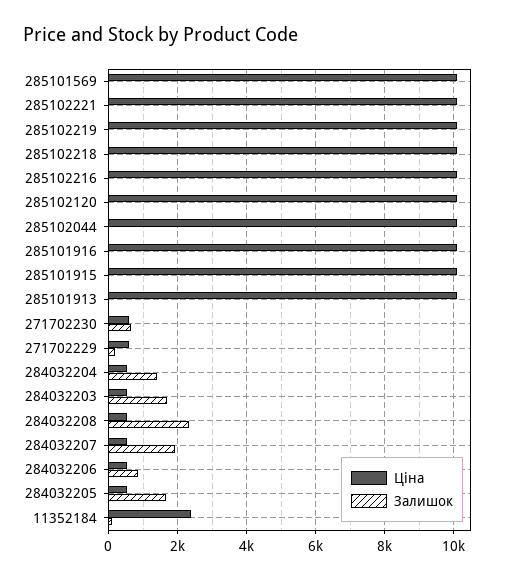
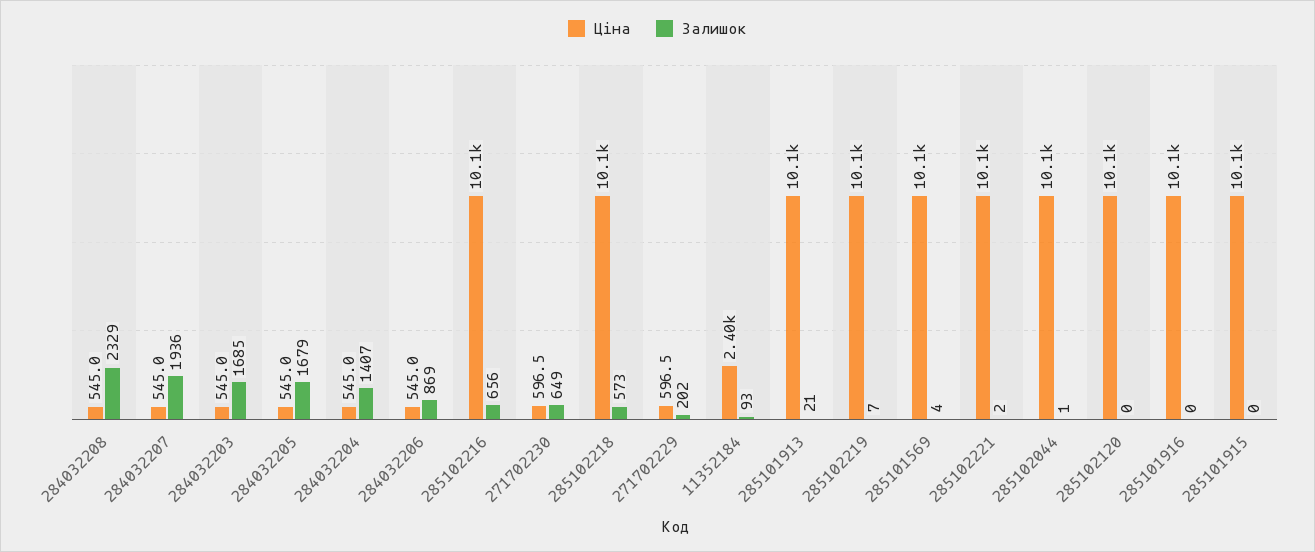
  {
    "Ціна": {
      "285101569": 10100,
      "285102221": 10100,
      "285102219": 10100,
      "285102218": 10100,
      "285102216": 10100,
      "285102120": 10100,
      "285102044": 10100,
      "285101916": 10100,
      "285101915": 10100,
      "285101913": 10100,
      "271702230": 596.5,
      "271702229": 596.5,
      "284032204": 545,
      "284032203": 545,
      "284032208": 545,
      "284032207": 545,
      "284032206": 545,
      "284032205": 545,
      "11352184": 2400
    },
    "Залишок": {
      "285101569": 4,
      "285102221": 2,
      "285102219": 7,
-     "285102218": 0,
+     "285102218": 573,
-     "285102216": 0,
+     "285102216": 656,
      "285102120": 0,
      "285102044": 1,
      "285101916": 0,
      "285101915": 0,
      "285101913": 21,
      "271702230": 649,
      "271702229": 202,
      "284032204": 1407,
      "284032203": 1685,
      "284032208": 2329,
      "284032207": 1936,
      "284032206": 869,
      "284032205": 1679,
      "11352184": 93
    }
  }

